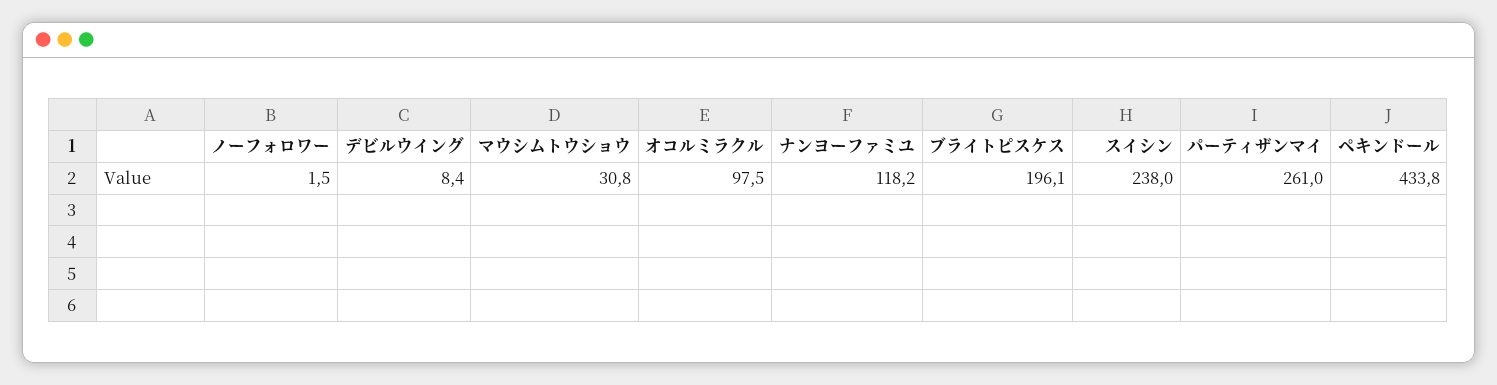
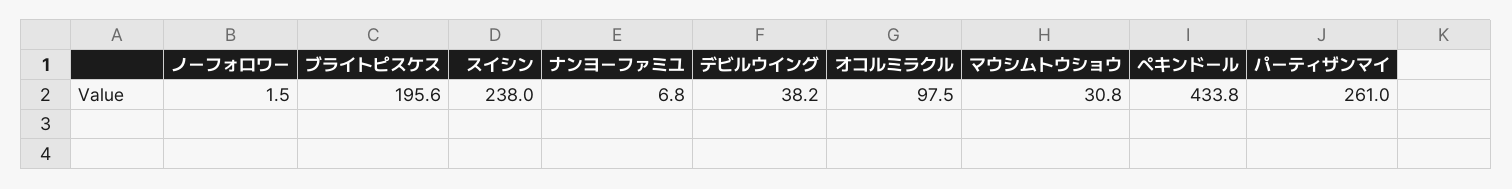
  {
    "ノーフォロワー": 1.5,
-   "デビルウイング": 8.4,
+   "デビルウイング": 38.2,
    "マウシムトウショウ": 30.8,
    "オコルミラクル": 97.5,
-   "ナンヨーファミユ": 118.2,
+   "ナンヨーファミユ": 6.8,
-   "ブライトピスケス": 196.1,
+   "ブライトピスケス": 195.6,
    "スイシン": 238,
    "パーティザンマイ": 261,
    "ペキンドール": 433.8
  }

